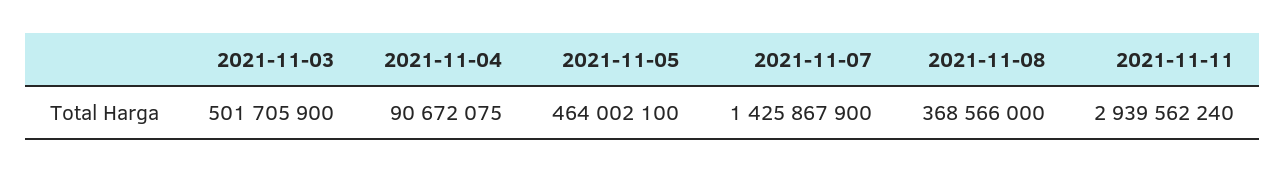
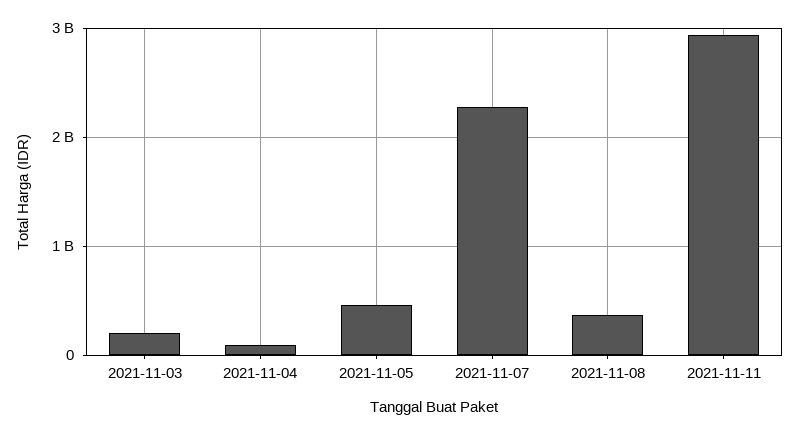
  {
-   "2021-11-03": 501705900,
+   "2021-11-03": 200000000,
    "2021-11-04": 90672075,
    "2021-11-05": 464002100,
-   "2021-11-07": 1425867900,
+   "2021-11-07": 2300000000,
    "2021-11-08": 368566000,
    "2021-11-11": 2939562240
  }

